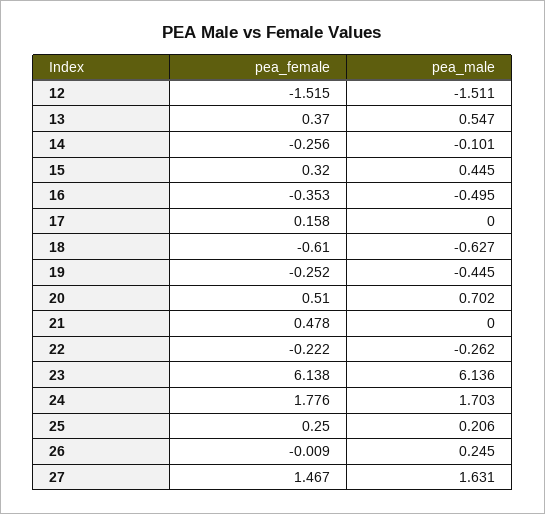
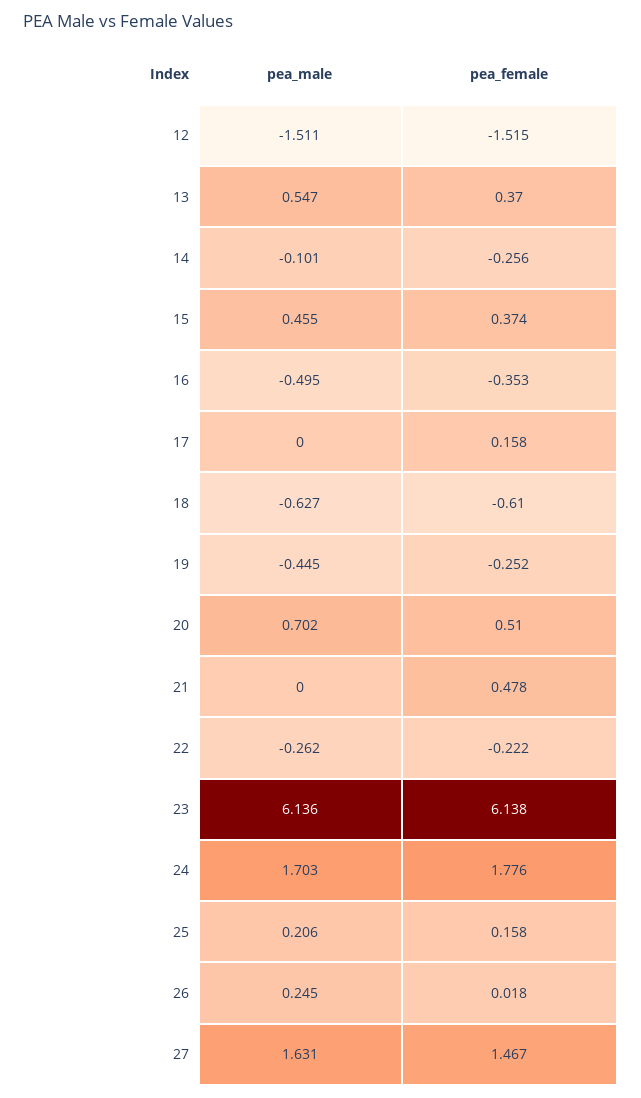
  {
    "pea_female": {
      "12": -1.515,
      "13": 0.37,
      "14": -0.256,
-     "15": 0.32,
+     "15": 0.374,
      "16": -0.353,
      "17": 0.158,
      "18": -0.61,
      "19": -0.252,
      "20": 0.51,
      "21": 0.478,
      "22": -0.222,
      "23": 6.138,
      "24": 1.776,
-     "25": 0.25,
+     "25": 0.158,
-     "26": -0.009,
+     "26": 0.018,
      "27": 1.467
    },
    "pea_male": {
      "12": -1.511,
      "13": 0.547,
      "14": -0.101,
-     "15": 0.445,
+     "15": 0.455,
      "16": -0.495,
      "17": 0,
      "18": -0.627,
      "19": -0.445,
      "20": 0.702,
      "21": 0,
      "22": -0.262,
      "23": 6.136,
      "24": 1.703,
      "25": 0.206,
      "26": 0.245,
      "27": 1.631
    }
  }

